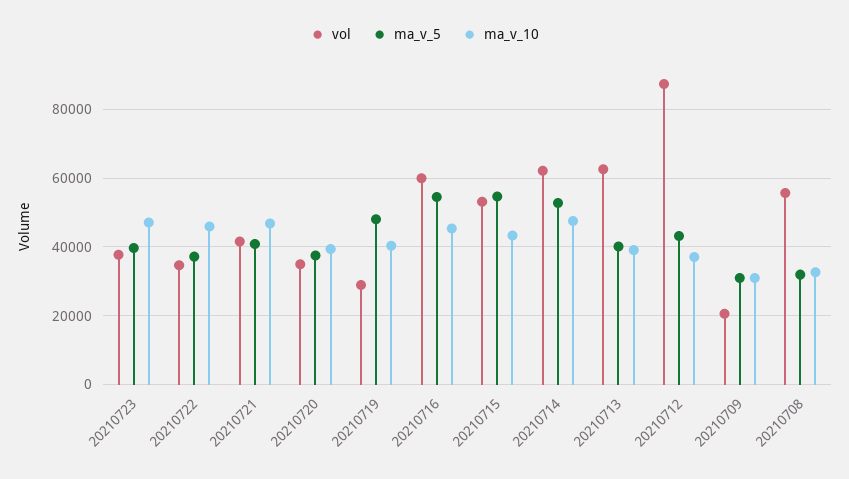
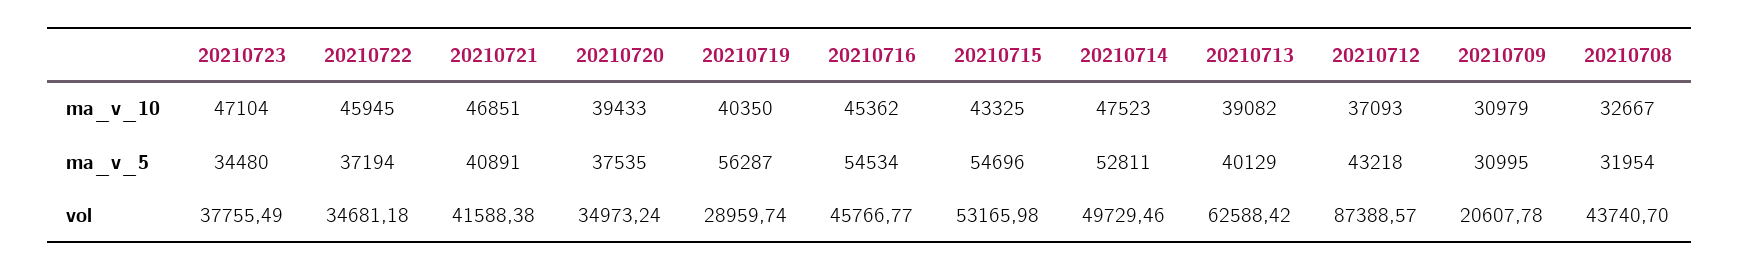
  {
    "vol": {
      "20210723": 37755.49,
      "20210722": 34681.18,
      "20210721": 41588.38,
      "20210720": 34973.24,
      "20210719": 28959.74,
-     "20210716": 60000,
+     "20210716": 45766.77,
      "20210715": 53165.98,
-     "20210714": 62000,
+     "20210714": 49729.46,
      "20210713": 62588.42,
      "20210712": 87388.57,
      "20210709": 20607.78,
-     "20210708": 56000
+     "20210708": 43740.7
    },
    "ma_v_5": {
-     "20210723": 40000,
+     "20210723": 34480,
      "20210722": 37194,
      "20210721": 40891,
      "20210720": 37535,
-     "20210719": 48000,
+     "20210719": 56287,
      "20210716": 54534,
      "20210715": 54696,
      "20210714": 52811,
      "20210713": 40129,
      "20210712": 43218,
      "20210709": 30995,
      "20210708": 31954
    },
    "ma_v_10": {
      "20210723": 47104,
      "20210722": 45945,
      "20210721": 46851,
      "20210720": 39433,
      "20210719": 40350,
      "20210716": 45362,
      "20210715": 43325,
      "20210714": 47523,
      "20210713": 39082,
      "20210712": 37093,
      "20210709": 30979,
      "20210708": 32667
    }
  }

